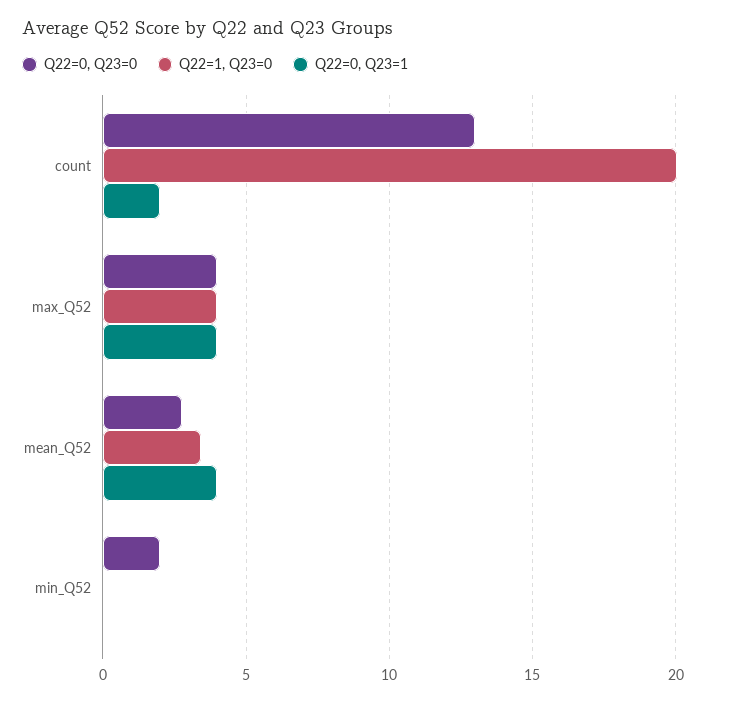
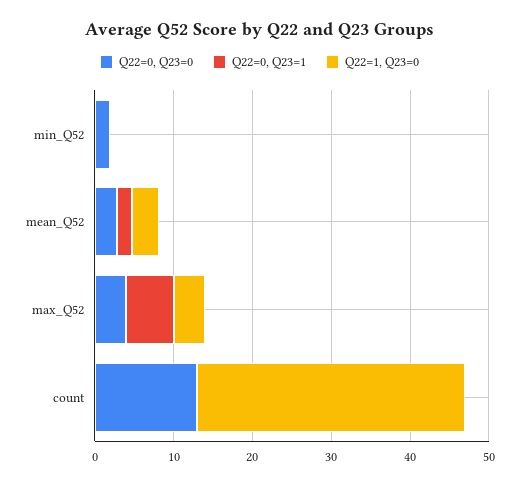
  {
    "Q22=0, Q23=0": {
      "count": 13,
      "max_Q52": 4,
      "mean_Q52": 3,
      "min_Q52": 2
    },
    "Q22=1, Q23=0": {
-     "count": 20,
+     "count": 34,
      "max_Q52": 4,
      "mean_Q52": 3.5,
      "min_Q52": 0
    },
    "Q22=0, Q23=1": {
-     "count": 2,
+     "count": 0,
-     "max_Q52": 4,
+     "max_Q52": 6,
-     "mean_Q52": 4,
+     "mean_Q52": 2,
      "min_Q52": 0
    }
  }

